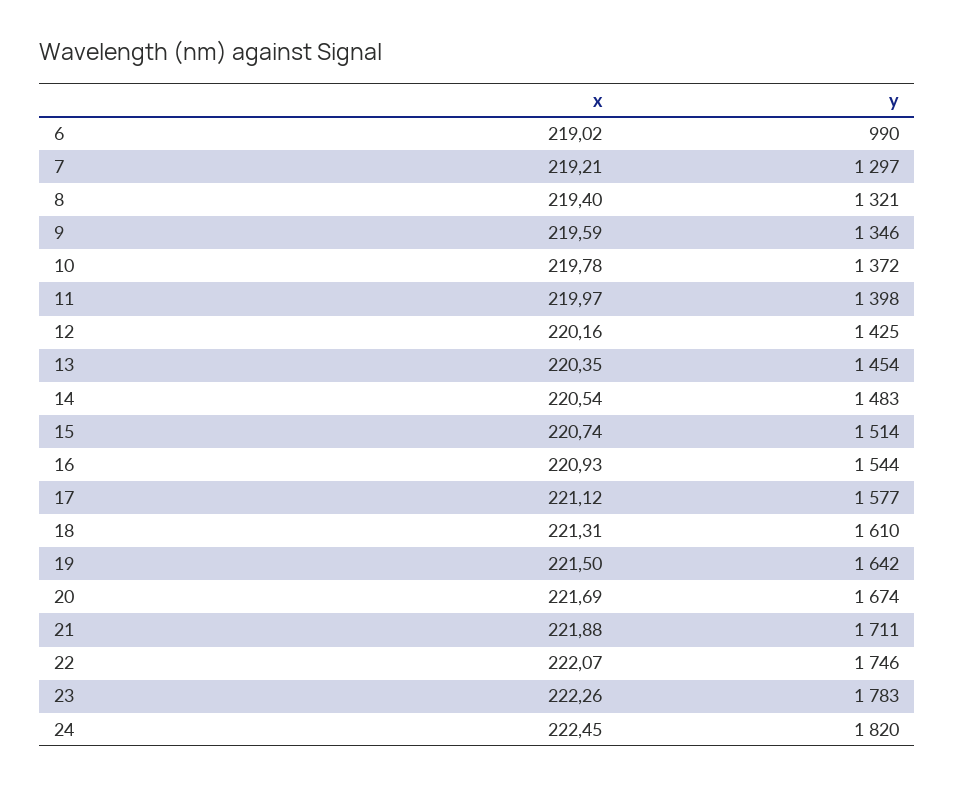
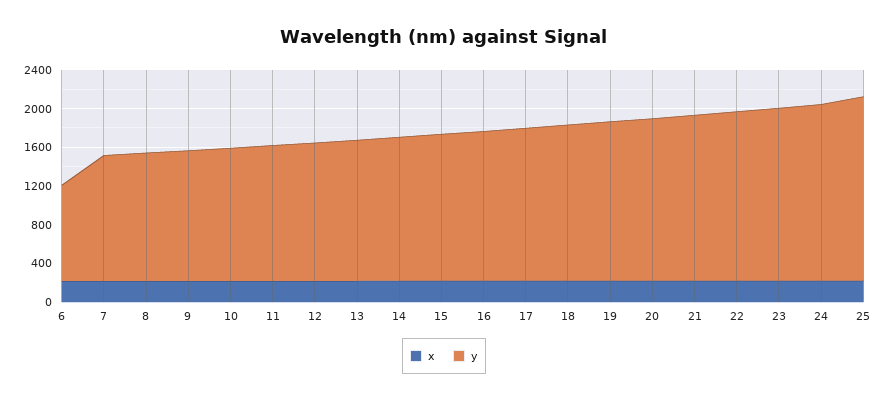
  {
    "x": {
      "6": 219.02,
      "7": 219.21,
      "8": 219.4,
      "9": 219.59,
      "10": 219.78,
      "11": 219.97,
      "12": 220.16,
      "13": 220.35,
      "14": 220.54,
      "15": 220.74,
      "16": 220.93,
      "17": 221.12,
      "18": 221.31,
      "19": 221.5,
      "20": 221.69,
      "21": 221.88,
      "22": 222.07,
      "23": 222.26,
-     "24": 222.45
+     "24": 222.45,
+     "25": 200
    },
    "y": {
      "6": 990,
      "7": 1297,
      "8": 1321,
      "9": 1346,
      "10": 1372,
      "11": 1398,
      "12": 1425,
      "13": 1454,
      "14": 1483,
      "15": 1514,
      "16": 1544,
      "17": 1577,
      "18": 1610,
      "19": 1642,
      "20": 1674,
      "21": 1711,
      "22": 1746,
      "23": 1783,
-     "24": 1820
+     "24": 1820,
+     "25": 1900
    }
  }

